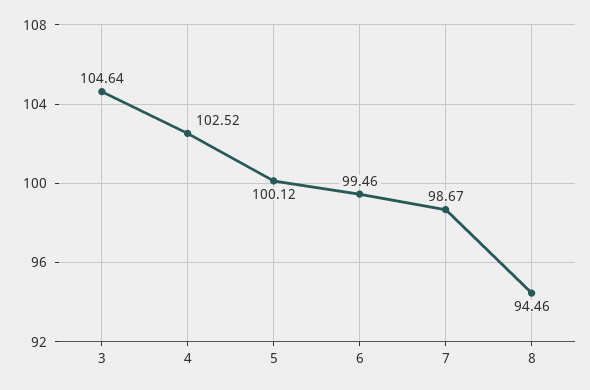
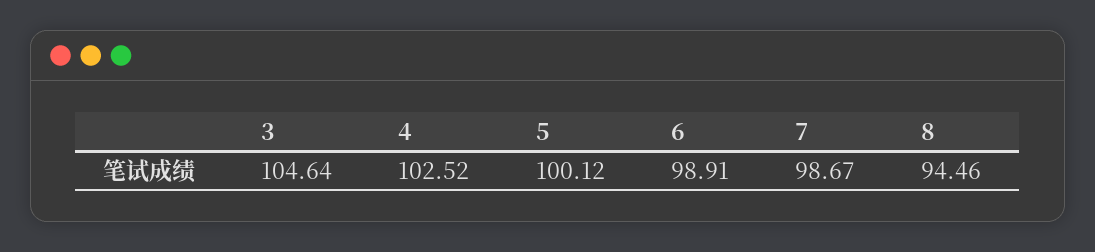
  {
    "3": 104.64,
    "4": 102.52,
    "5": 100.12,
-   "6": 99.46,
+   "6": 98.91,
    "7": 98.67,
    "8": 94.46
  }

